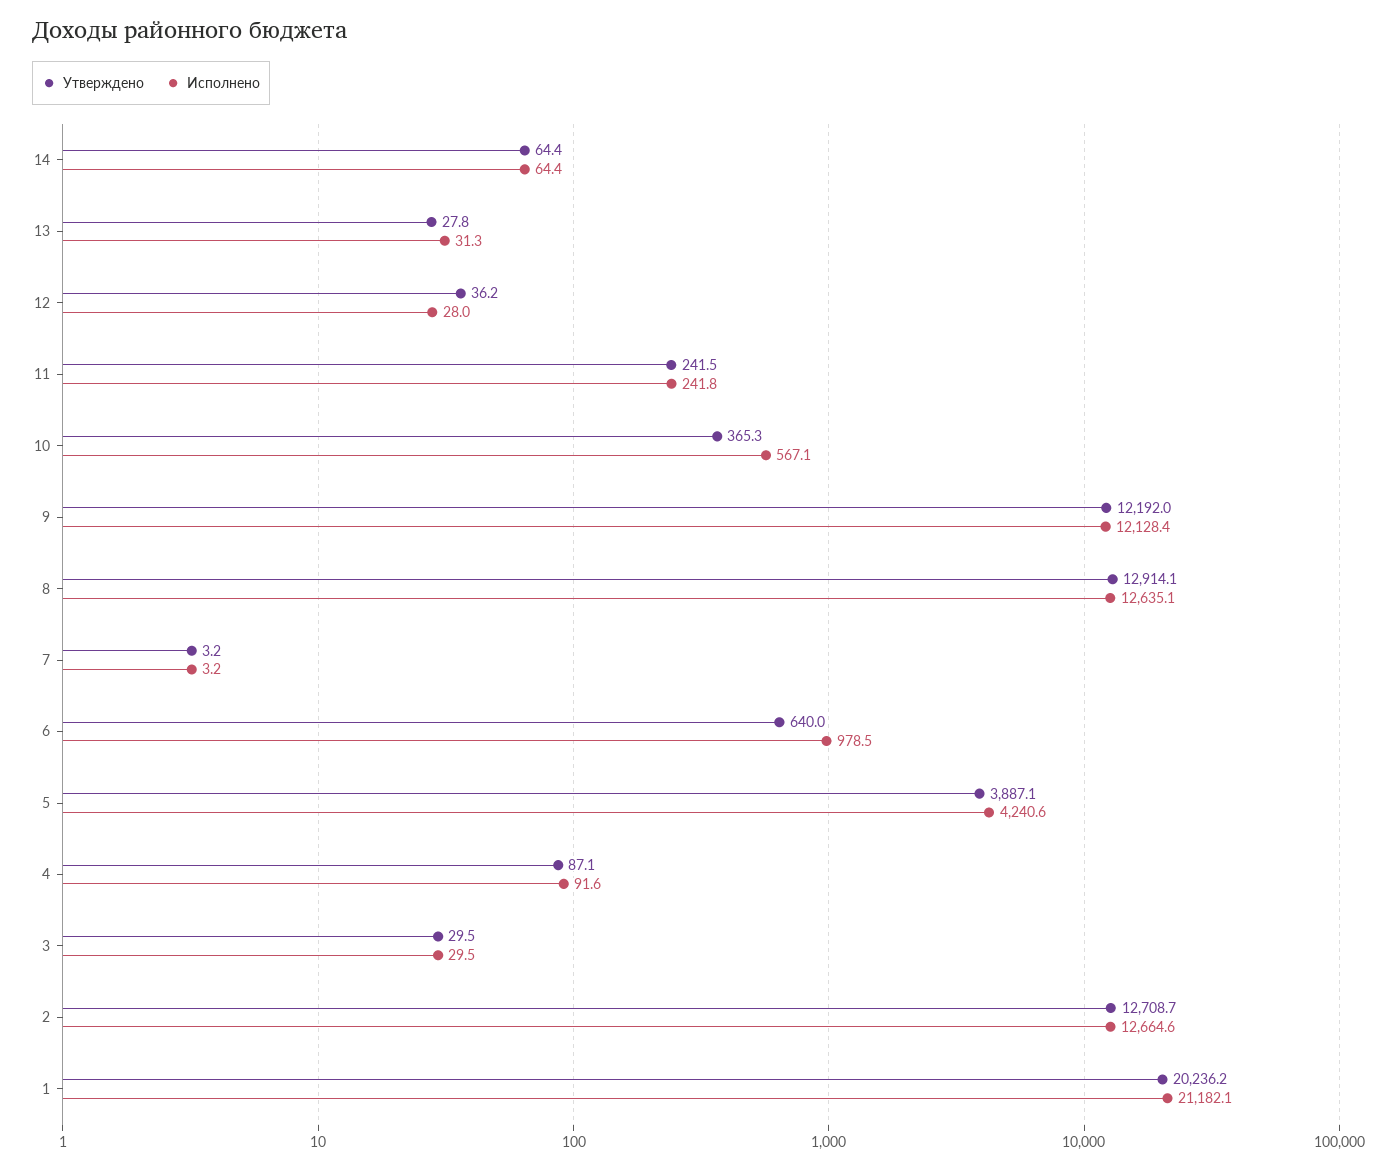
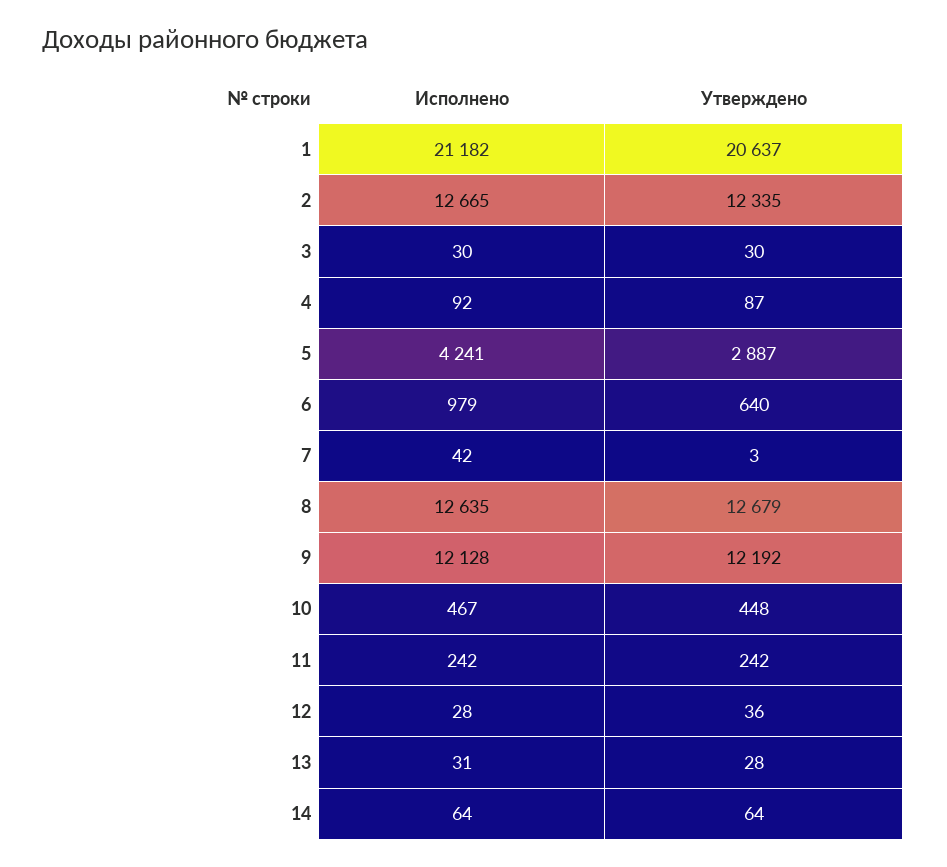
  {
    "Утверждено": {
      "14": 64.4,
      "13": 27.8,
      "12": 36.2,
      "11": 241.5,
-     "10": 365.3,
+     "10": 448,
      "9": 12192,
-     "8": 12914.1,
+     "8": 12679,
      "7": 3.2,
      "6": 640,
-     "5": 3887.1,
+     "5": 2887,
      "4": 87.1,
      "3": 29.5,
-     "2": 12708.7,
+     "2": 12335,
-     "1": 20236.2
+     "1": 20637
    },
    "Исполнено": {
      "14": 64.4,
      "13": 31.3,
      "12": 28,
      "11": 241.8,
-     "10": 567.1,
+     "10": 467,
      "9": 12128.4,
      "8": 12635.1,
-     "7": 3.2,
+     "7": 42,
      "6": 978.5,
      "5": 4240.6,
      "4": 91.6,
      "3": 29.5,
      "2": 12664.6,
      "1": 21182.1
    }
  }

